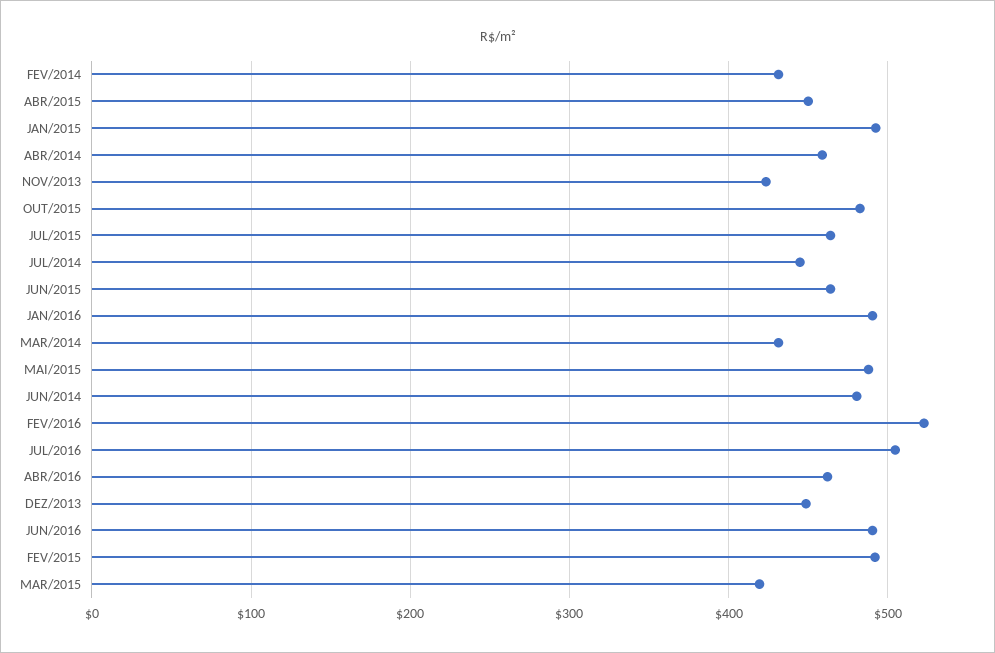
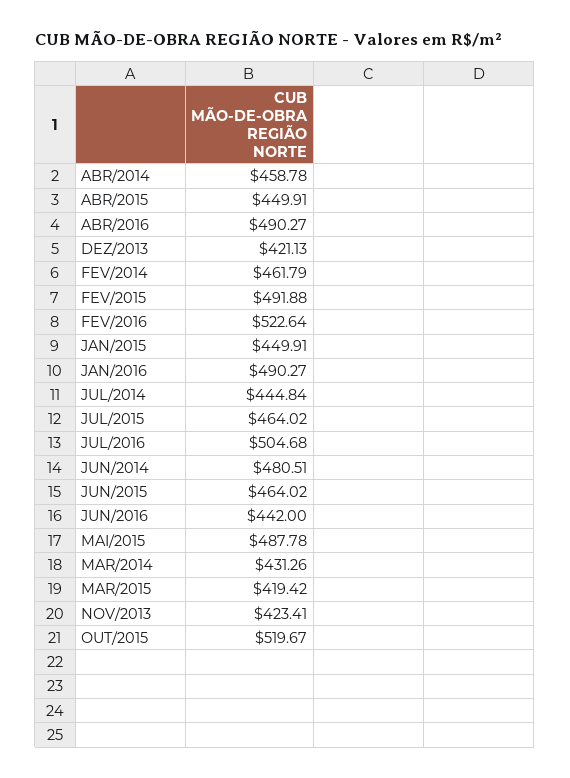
  {
-   "FEV/2014": 430,
+   "FEV/2014": 461.79,
    "ABR/2015": 449.91,
-   "JAN/2015": 490,
+   "JAN/2015": 449.91,
    "ABR/2014": 458.78,
    "NOV/2013": 423.41,
-   "OUT/2015": 480,
+   "OUT/2015": 519.67,
    "JUL/2015": 464.02,
    "JUL/2014": 444.84,
    "JUN/2015": 464.02,
    "JAN/2016": 490.27,
    "MAR/2014": 431.26,
    "MAI/2015": 487.78,
    "JUN/2014": 480.51,
    "FEV/2016": 522.64,
    "JUL/2016": 504.68,
-   "ABR/2016": 460,
+   "ABR/2016": 490.27,
-   "DEZ/2013": 450,
+   "DEZ/2013": 421.13,
-   "JUN/2016": 490,
+   "JUN/2016": 442,
    "FEV/2015": 491.88,
    "MAR/2015": 419.42
  }

